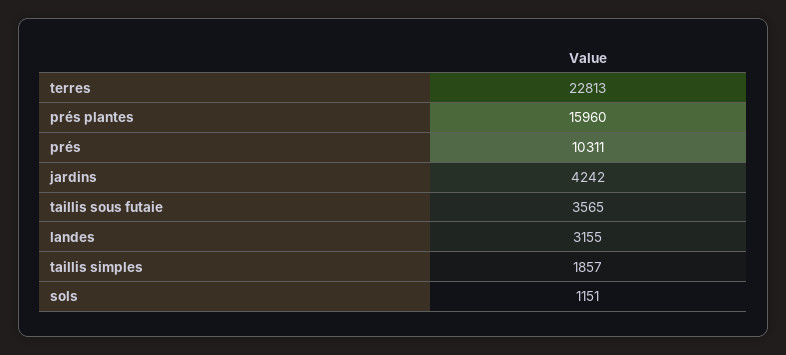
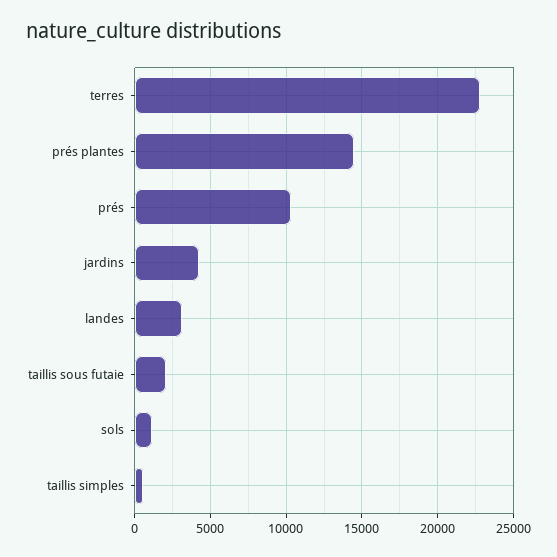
  {
    "terres": 22813,
-   "prés plantes": 15960,
+   "prés plantes": 14500,
    "prés": 10311,
    "jardins": 4242,
-   "taillis sous futaie": 3565,
+   "taillis sous futaie": 2000,
    "landes": 3155,
-   "taillis simples": 1857,
+   "taillis simples": 500,
    "sols": 1151
  }

